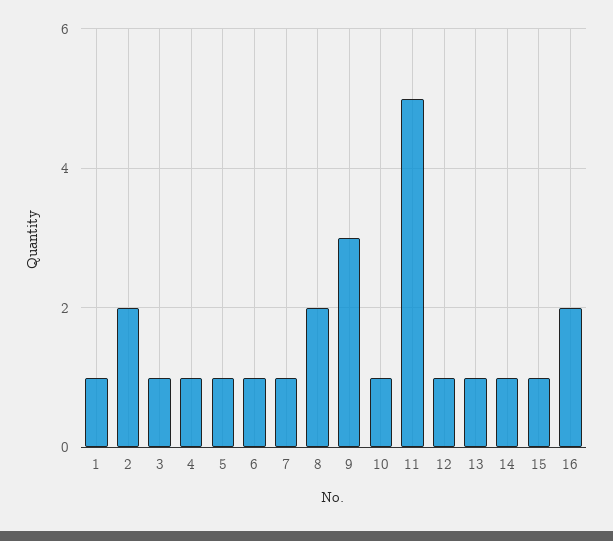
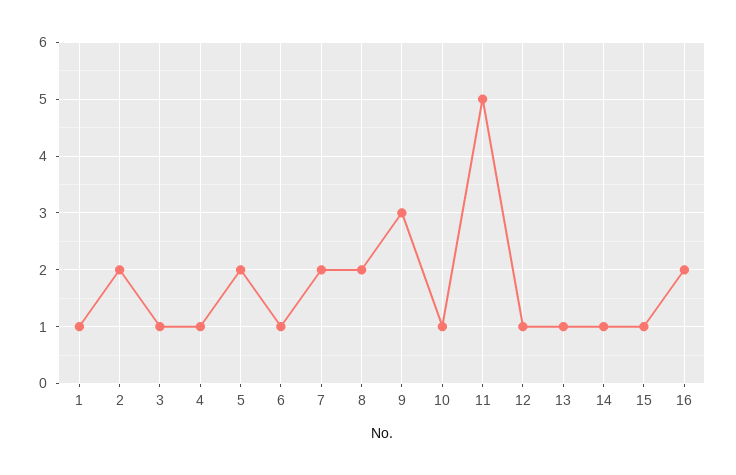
  {
    "1": 1,
    "2": 2,
    "3": 1,
    "4": 1,
-   "5": 1,
+   "5": 2,
    "6": 1,
-   "7": 1,
+   "7": 2,
    "8": 2,
    "9": 3,
    "10": 1,
    "11": 5,
    "12": 1,
    "13": 1,
    "14": 1,
    "15": 1,
    "16": 2
  }

